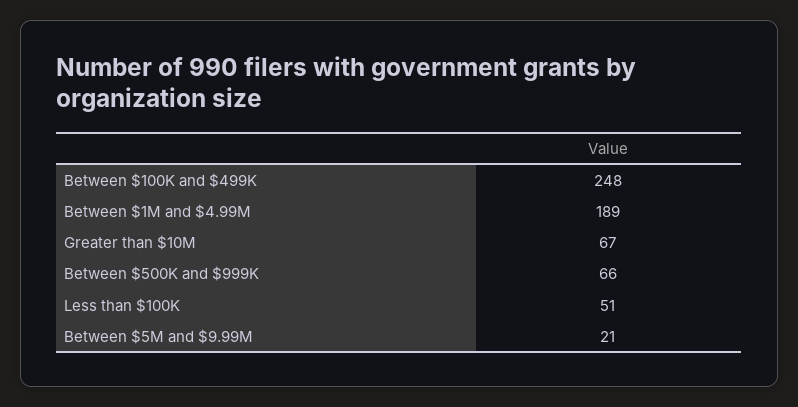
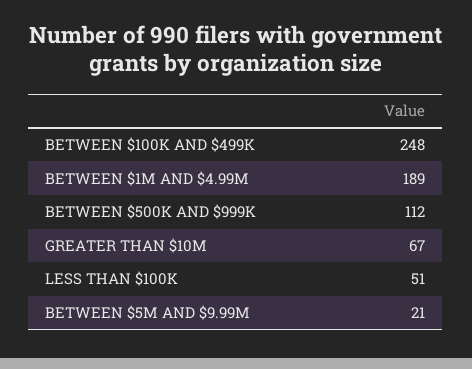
  {
    "Between $100K and $499K": 248,
    "Between $1M and $4.99M": 189,
    "Greater than $10M": 67,
-   "Between $500K and $999K": 66,
+   "Between $500K and $999K": 112,
    "Less than $100K": 51,
    "Between $5M and $9.99M": 21
  }

